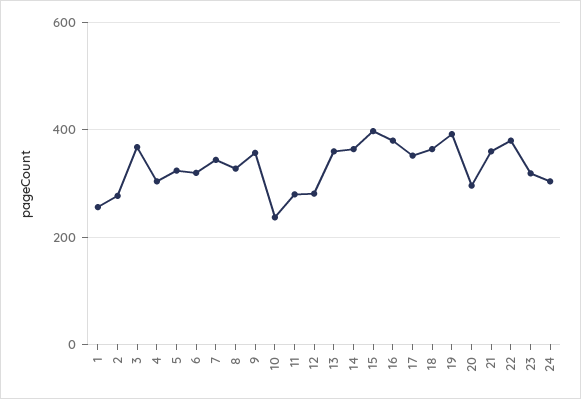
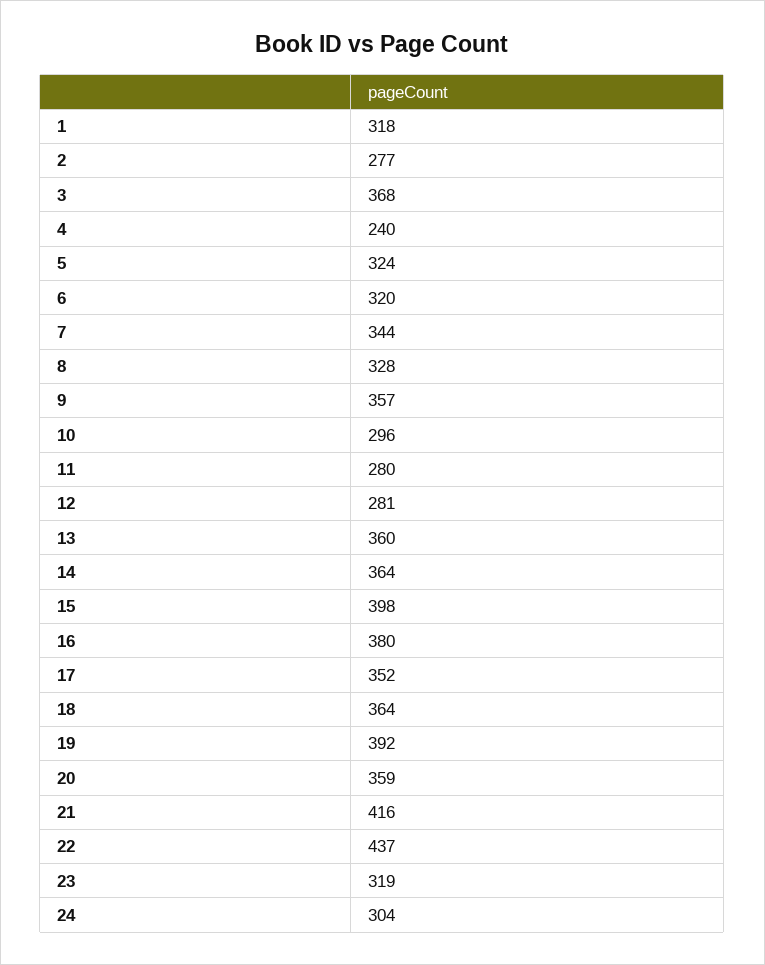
  {
-   "1": 260,
+   "1": 318,
    "2": 277,
    "3": 368,
-   "4": 300,
+   "4": 240,
    "5": 324,
    "6": 320,
    "7": 344,
    "8": 328,
    "9": 357,
-   "10": 240,
+   "10": 296,
    "11": 280,
    "12": 281,
    "13": 360,
    "14": 364,
    "15": 398,
    "16": 380,
    "17": 352,
    "18": 364,
    "19": 392,
-   "20": 300,
+   "20": 359,
-   "21": 360,
+   "21": 416,
-   "22": 380,
+   "22": 437,
    "23": 319,
    "24": 304
  }

